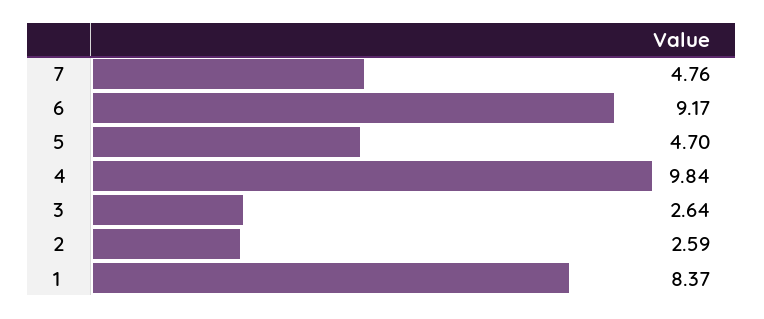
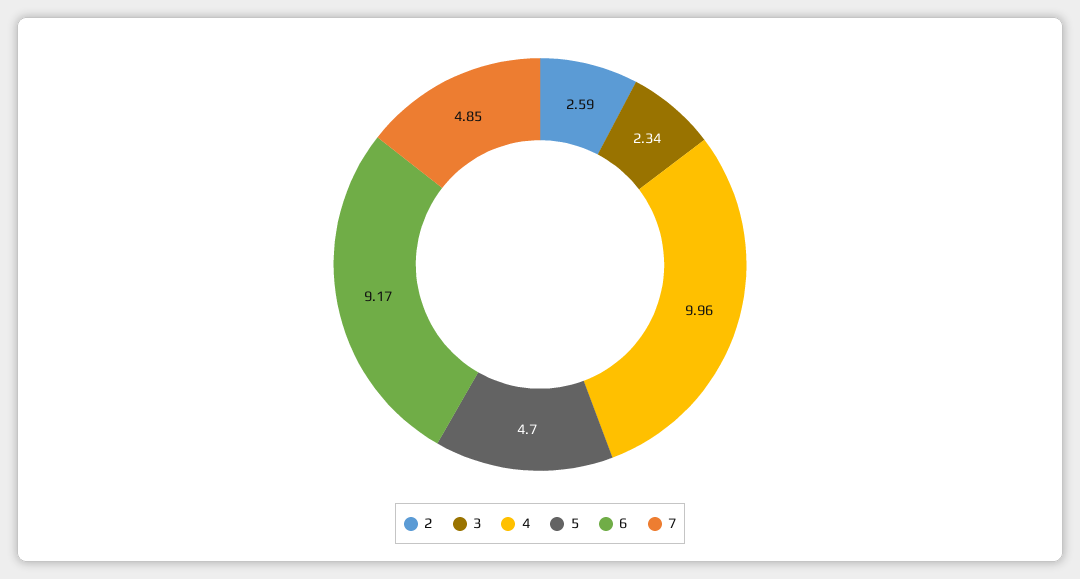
  {
-   "7": 4.76,
+   "7": 4.85,
    "6": 9.17,
    "5": 4.7,
-   "4": 9.84,
+   "4": 9.96,
-   "3": 2.64,
+   "3": 2.34,
-   "2": 2.59,
+   "2": 2.59
-   "1": 8.37
  }

